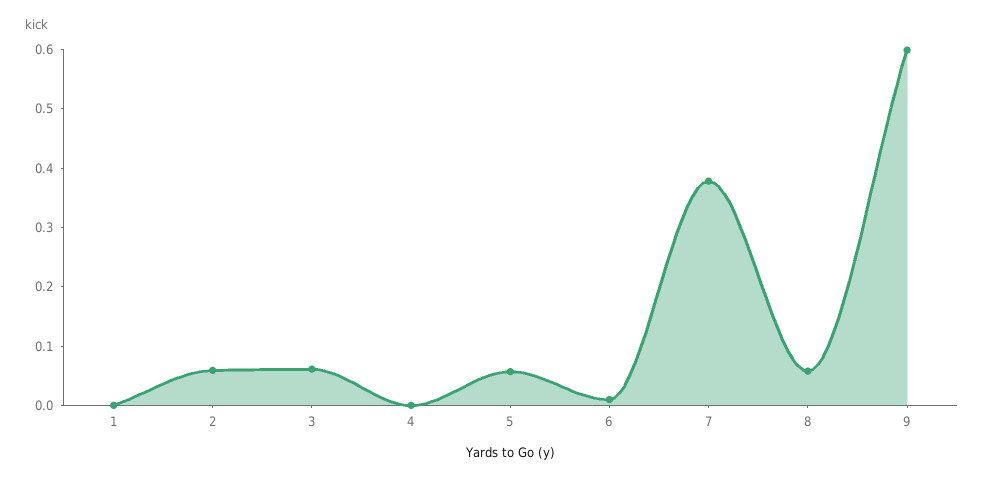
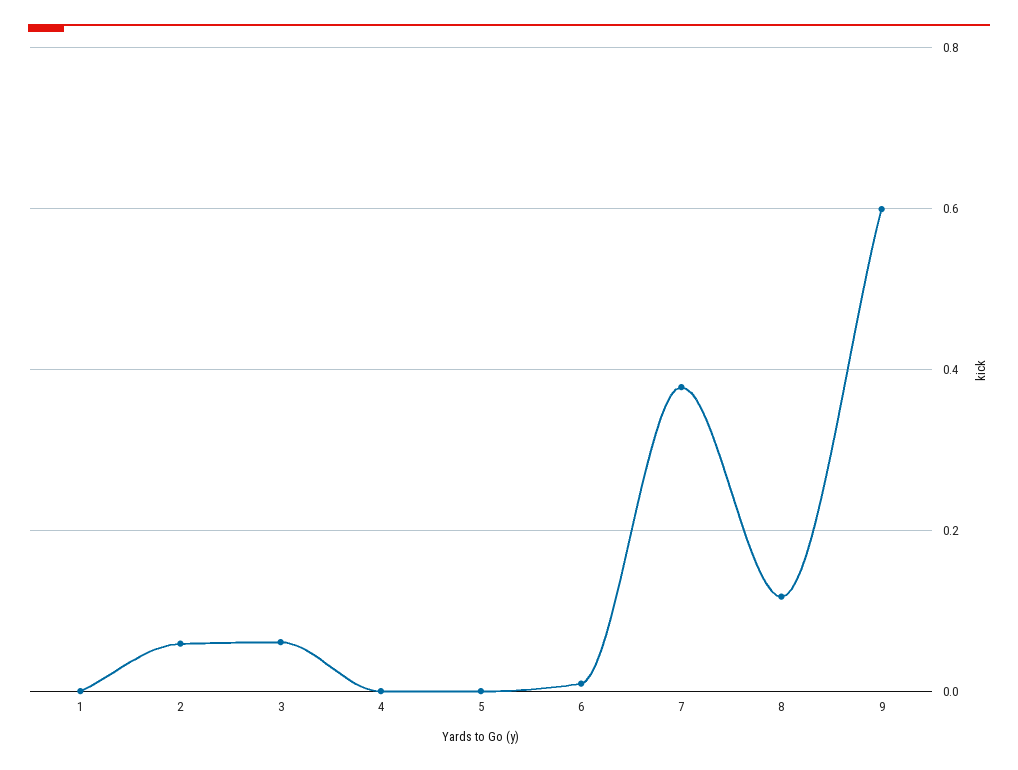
  {
    "1": 0,
    "2": 0.06,
    "3": 0.06,
    "4": 0,
-   "5": 0.06,
+   "5": 0,
    "6": 0,
    "7": 0.38,
-   "8": 0.06,
+   "8": 0.12,
    "9": 0.6
  }

